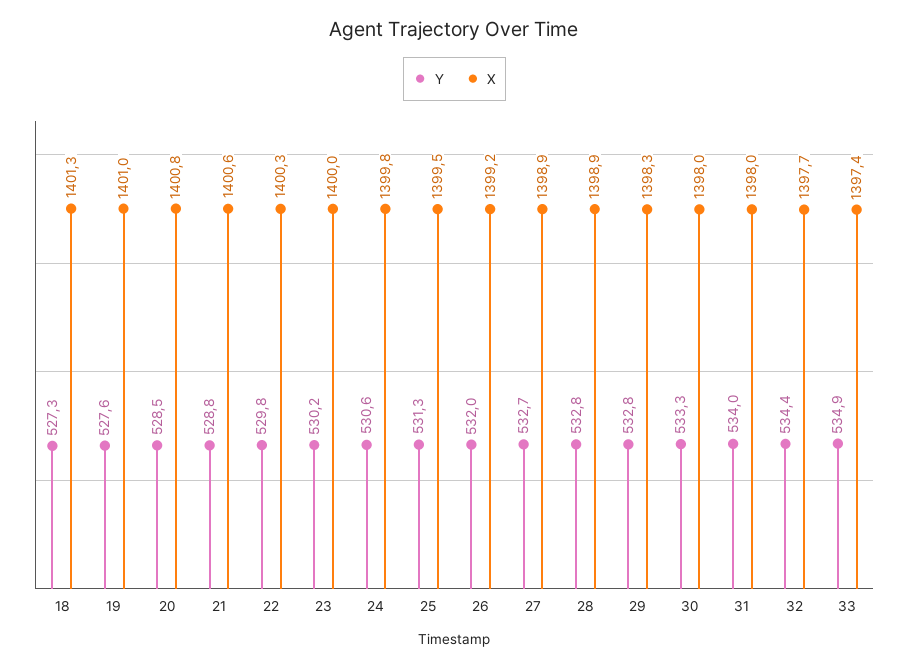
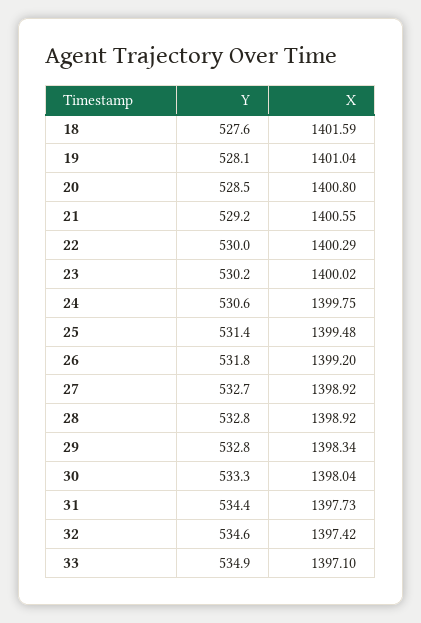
  {
    "Y": {
-     "18": 527.3,
+     "18": 527.6,
-     "19": 527.6,
+     "19": 528.1,
      "20": 528.5,
-     "21": 528.8,
+     "21": 529.2,
-     "22": 529.8,
+     "22": 530,
      "23": 530.2,
      "24": 530.6,
-     "25": 531.3,
+     "25": 531.4,
-     "26": 532,
+     "26": 531.8,
      "27": 532.7,
      "28": 532.8,
      "29": 532.8,
      "30": 533.3,
-     "31": 534,
+     "31": 534.4,
-     "32": 534.4,
+     "32": 534.6,
      "33": 534.9
    },
    "X": {
-     "18": 1401.3,
+     "18": 1401.59,
      "19": 1401.04,
      "20": 1400.8,
      "21": 1400.55,
      "22": 1400.29,
      "23": 1400.02,
      "24": 1399.75,
      "25": 1399.48,
      "26": 1399.2,
      "27": 1398.92,
      "28": 1398.92,
      "29": 1398.34,
      "30": 1398.04,
-     "31": 1398,
+     "31": 1397.73,
-     "32": 1397.7,
+     "32": 1397.42,
-     "33": 1397.4
+     "33": 1397.1
    }
  }

